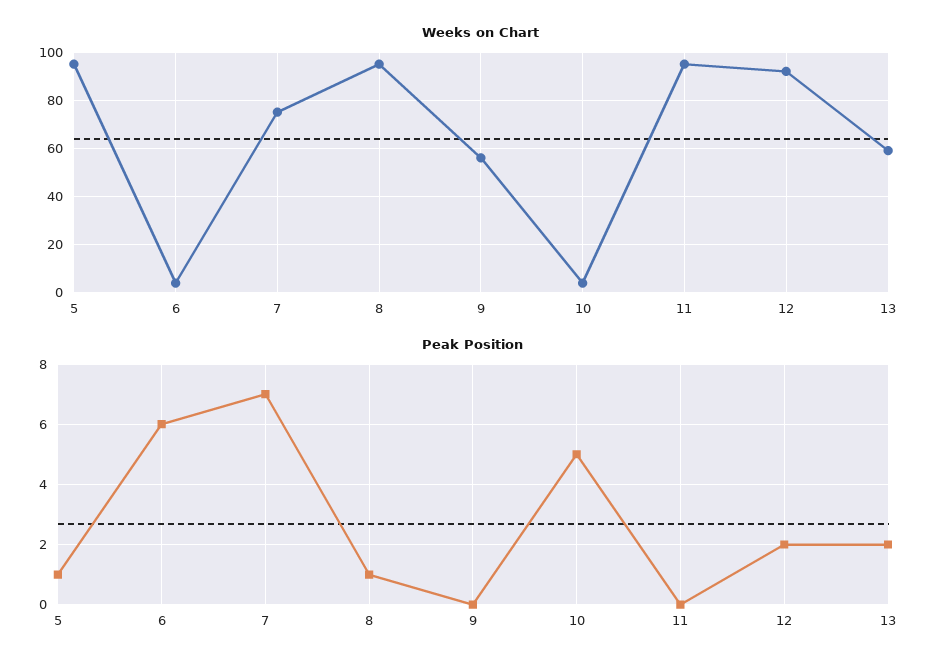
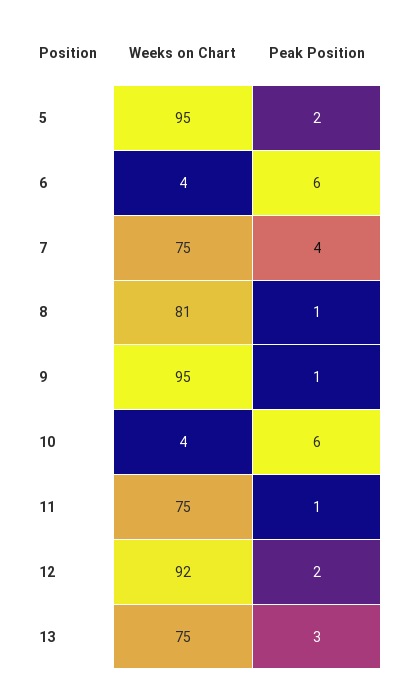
  {
    "Weeks on Chart": {
      "5": 95,
      "6": 4,
      "7": 75,
-     "8": 95,
+     "8": 81,
-     "9": 55,
+     "9": 95,
      "10": 4,
-     "11": 95,
+     "11": 75,
      "12": 92,
-     "13": 60
+     "13": 75
    },
    "Peak Position": {
-     "5": 1,
+     "5": 2,
      "6": 6,
-     "7": 7,
+     "7": 4,
      "8": 1,
-     "9": 0,
+     "9": 1,
-     "10": 5,
+     "10": 6,
-     "11": 0,
+     "11": 1,
      "12": 2,
-     "13": 2
+     "13": 3
    }
  }

